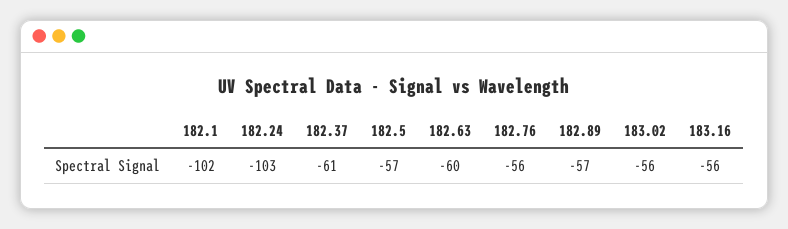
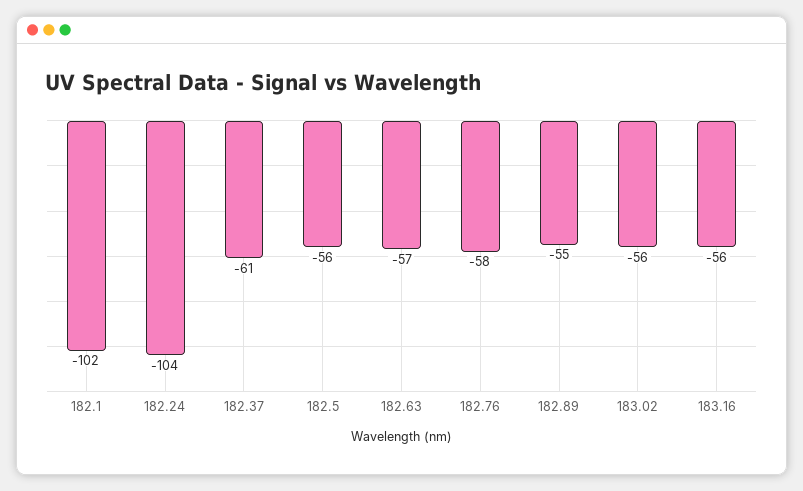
  {
    "182.1": -102,
-   "182.24": -103,
+   "182.24": -104,
    "182.37": -61,
-   "182.5": -57,
+   "182.5": -56,
-   "182.63": -60,
+   "182.63": -57,
-   "182.76": -56,
+   "182.76": -58,
-   "182.89": -57,
+   "182.89": -55,
    "183.02": -56,
    "183.16": -56
  }

